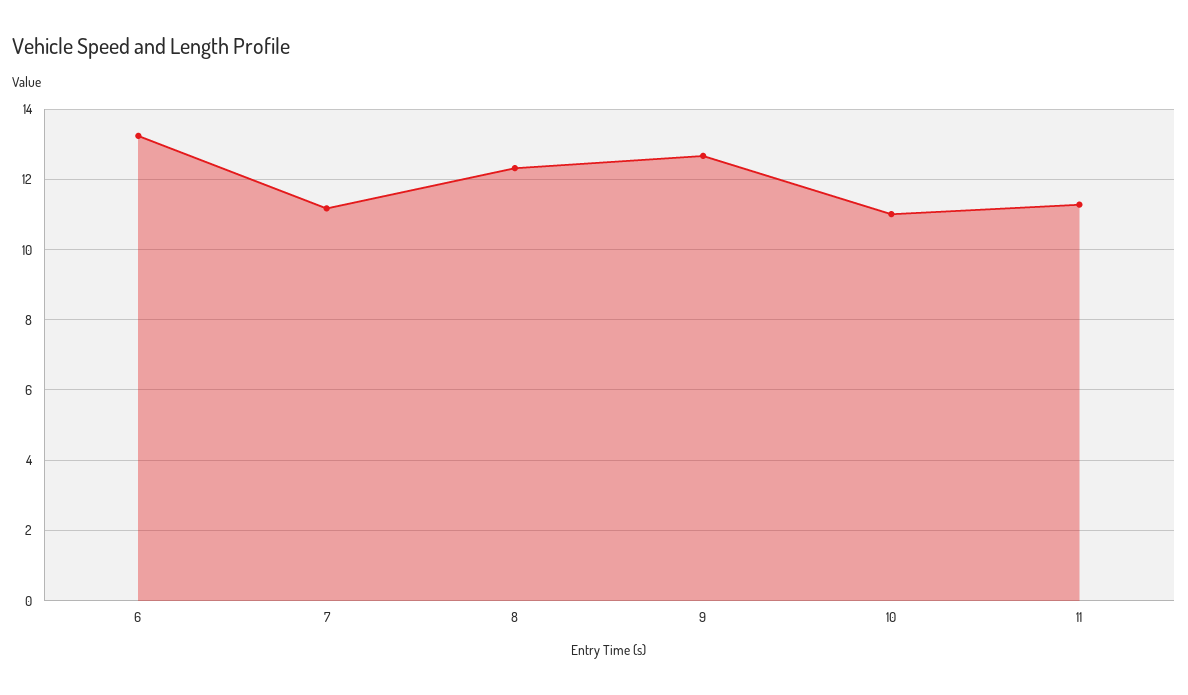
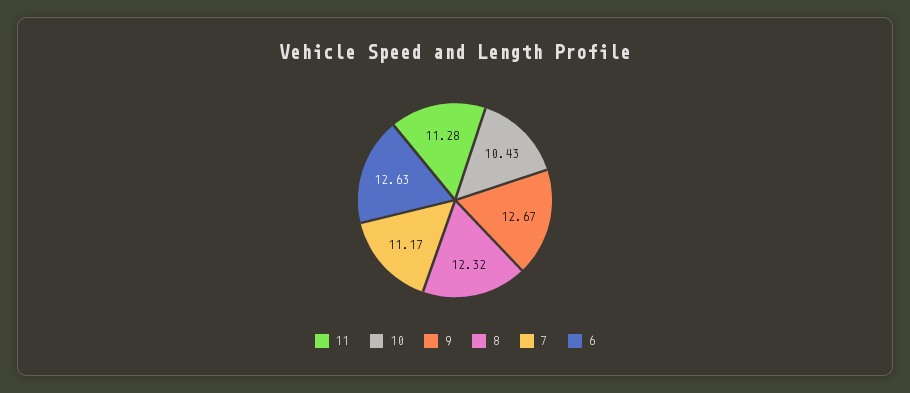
  {
-   "6": 13.2,
+   "6": 12.63,
    "7": 11.17,
    "8": 12.32,
    "9": 12.67,
-   "10": 11,
+   "10": 10.43,
    "11": 11.28
  }

